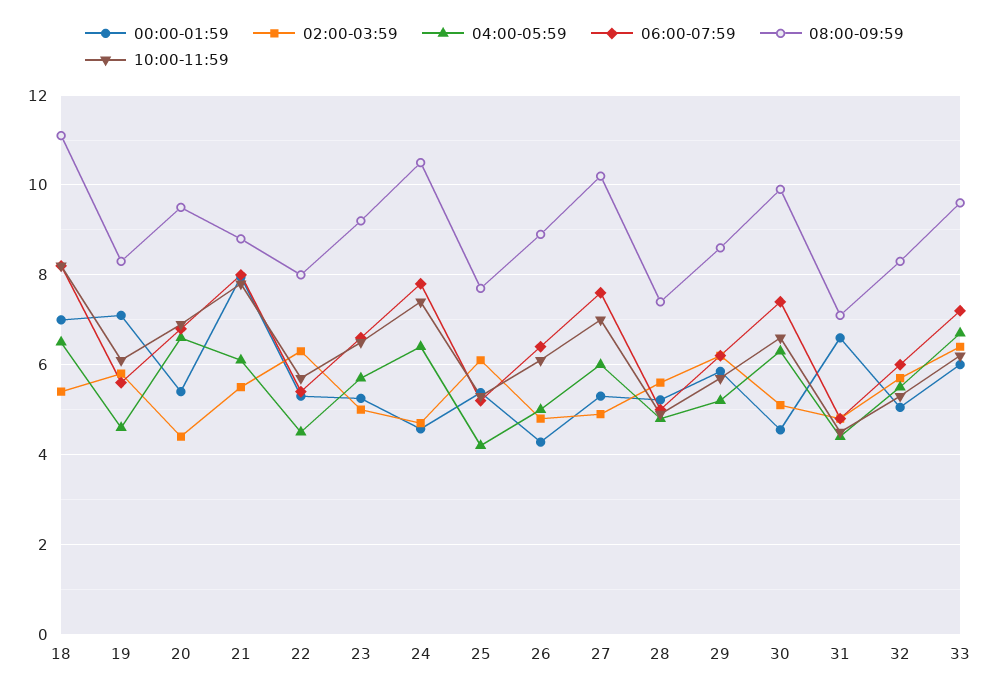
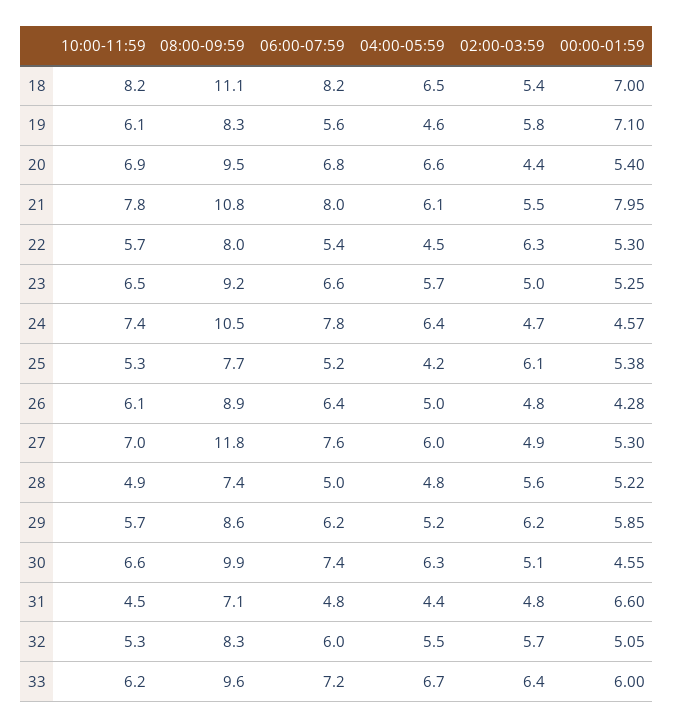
  {
    "00:00-01:59": {
      "18": 7,
      "19": 7.1,
      "20": 5.4,
      "21": 7.95,
      "22": 5.3,
      "23": 5.25,
      "24": 4.57,
      "25": 5.38,
      "26": 4.28,
      "27": 5.3,
      "28": 5.22,
      "29": 5.85,
      "30": 4.55,
      "31": 6.6,
      "32": 5.05,
      "33": 6
    },
    "02:00-03:59": {
      "18": 5.4,
      "19": 5.8,
      "20": 4.4,
      "21": 5.5,
      "22": 6.3,
      "23": 5,
      "24": 4.7,
      "25": 6.1,
      "26": 4.8,
      "27": 4.9,
      "28": 5.6,
      "29": 6.2,
      "30": 5.1,
      "31": 4.8,
      "32": 5.7,
      "33": 6.4
    },
    "04:00-05:59": {
      "18": 6.5,
      "19": 4.6,
      "20": 6.6,
      "21": 6.1,
      "22": 4.5,
      "23": 5.7,
      "24": 6.4,
      "25": 4.2,
      "26": 5,
      "27": 6,
      "28": 4.8,
      "29": 5.2,
      "30": 6.3,
      "31": 4.4,
      "32": 5.5,
      "33": 6.7
    },
    "06:00-07:59": {
      "18": 8.2,
      "19": 5.6,
      "20": 6.8,
      "21": 8,
      "22": 5.4,
      "23": 6.6,
      "24": 7.8,
      "25": 5.2,
      "26": 6.4,
      "27": 7.6,
      "28": 5,
      "29": 6.2,
      "30": 7.4,
      "31": 4.8,
      "32": 6,
      "33": 7.2
    },
    "08:00-09:59": {
      "18": 11.1,
      "19": 8.3,
      "20": 9.5,
-     "21": 8.8,
+     "21": 10.8,
      "22": 8,
      "23": 9.2,
      "24": 10.5,
      "25": 7.7,
      "26": 8.9,
-     "27": 10.2,
+     "27": 11.8,
      "28": 7.4,
      "29": 8.6,
      "30": 9.9,
      "31": 7.1,
      "32": 8.3,
      "33": 9.6
    },
    "10:00-11:59": {
      "18": 8.2,
      "19": 6.1,
      "20": 6.9,
      "21": 7.8,
      "22": 5.7,
      "23": 6.5,
      "24": 7.4,
      "25": 5.3,
      "26": 6.1,
      "27": 7,
      "28": 4.9,
      "29": 5.7,
      "30": 6.6,
      "31": 4.5,
      "32": 5.3,
      "33": 6.2
    }
  }

